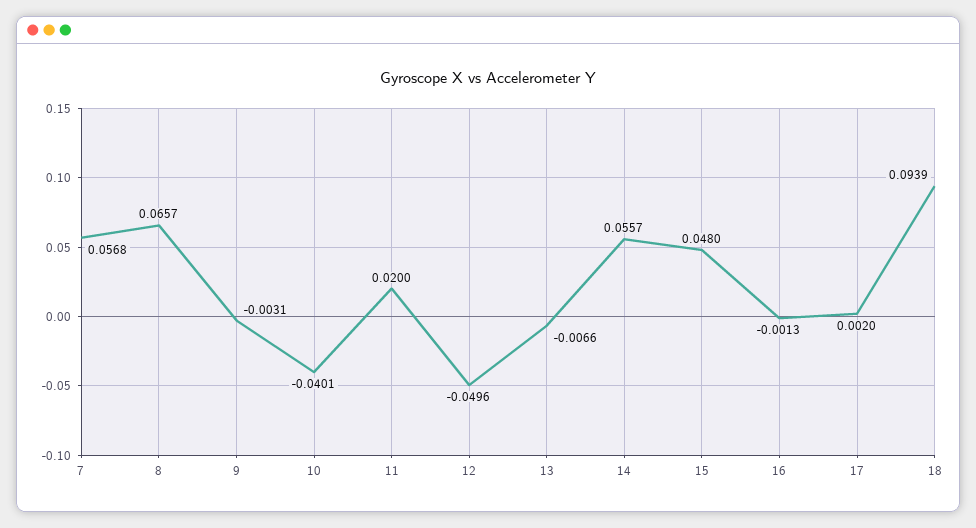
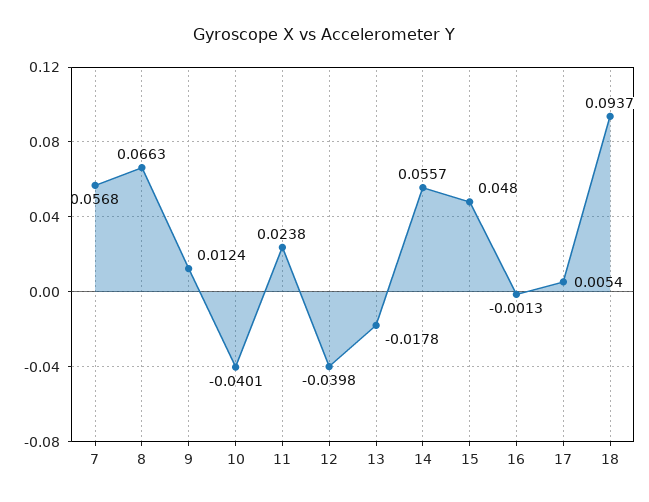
  {
    "7": 0.0568,
-   "8": 0.0657,
+   "8": 0.0663,
-   "9": -0.0031,
+   "9": 0.0124,
    "10": -0.0401,
-   "11": 0.02,
+   "11": 0.0238,
-   "12": -0.0496,
+   "12": -0.0398,
-   "13": -0.0066,
+   "13": -0.0178,
    "14": 0.0557,
    "15": 0.048,
    "16": -0.0013,
-   "17": 0.002,
+   "17": 0.0054,
-   "18": 0.0939
+   "18": 0.0937
  }

